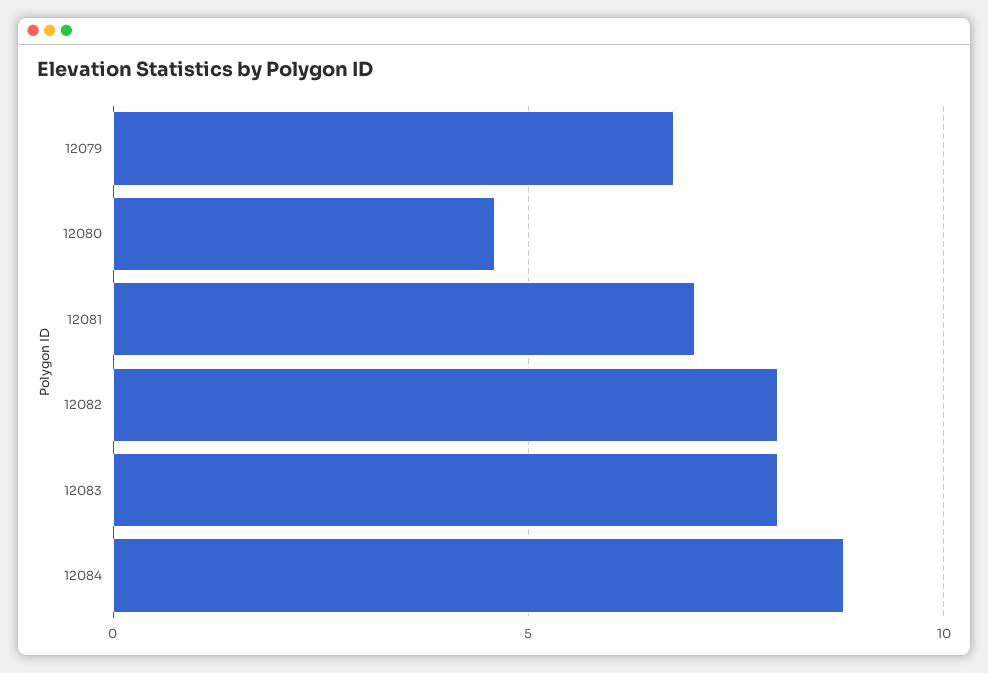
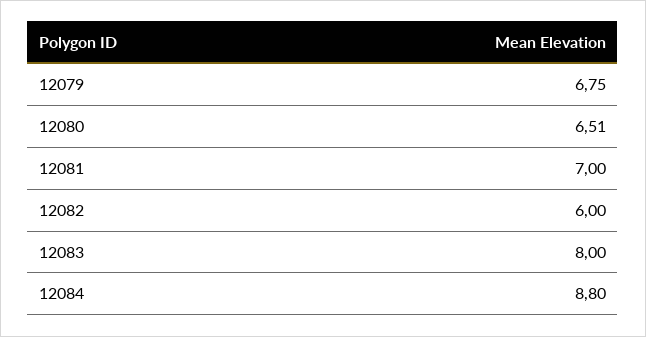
  {
    "12079": 6.75,
-   "12080": 4.5,
+   "12080": 6.51,
    "12081": 7,
-   "12082": 8,
+   "12082": 6,
    "12083": 8,
    "12084": 8.8
  }

